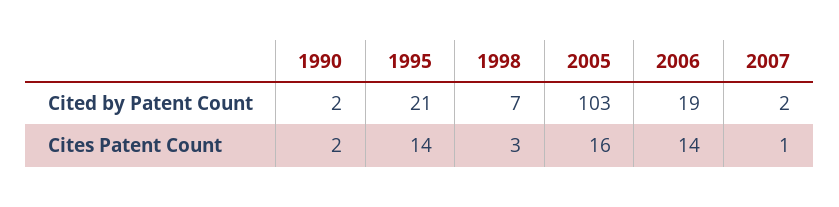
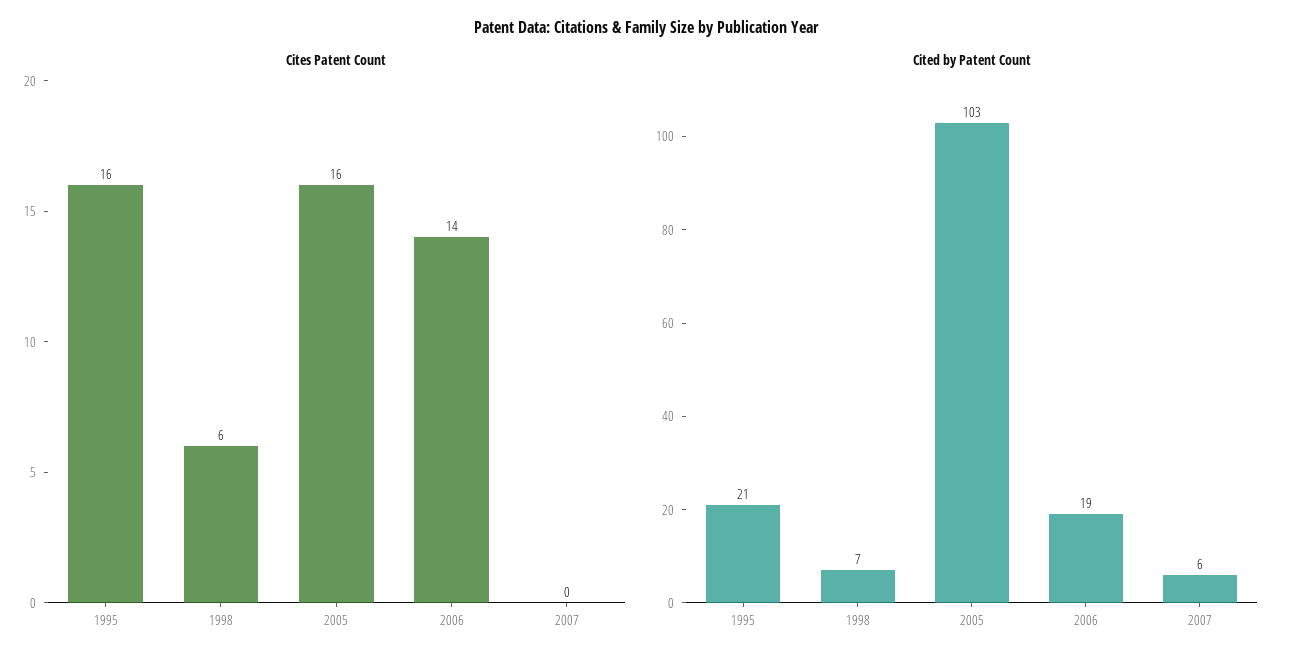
  {
    "Cited by Patent Count": {
-     "1990": 2,
      "1995": 21,
      "1998": 7,
      "2005": 103,
      "2006": 19,
-     "2007": 2
+     "2007": 6
    },
    "Cites Patent Count": {
-     "1990": 2,
-     "1995": 14,
+     "1995": 16,
-     "1998": 3,
+     "1998": 6,
      "2005": 16,
      "2006": 14,
-     "2007": 1
+     "2007": 0
    }
  }

